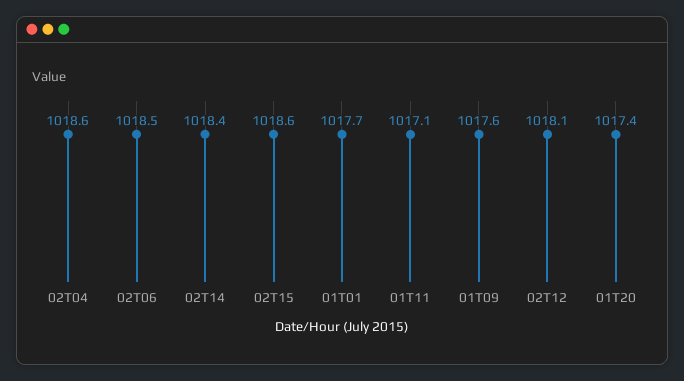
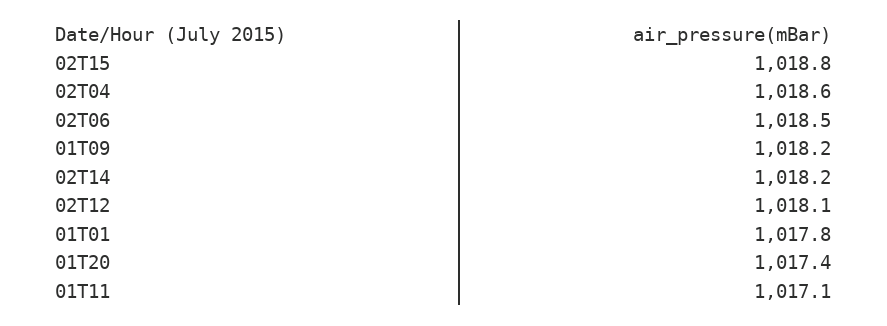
  {
    "02T04": 1018.6,
    "02T06": 1018.5,
-   "02T14": 1018.4,
+   "02T14": 1018.2,
-   "02T15": 1018.6,
+   "02T15": 1018.8,
-   "01T01": 1017.7,
+   "01T01": 1017.8,
    "01T11": 1017.1,
-   "01T09": 1017.6,
+   "01T09": 1018.2,
    "02T12": 1018.1,
    "01T20": 1017.4
  }

